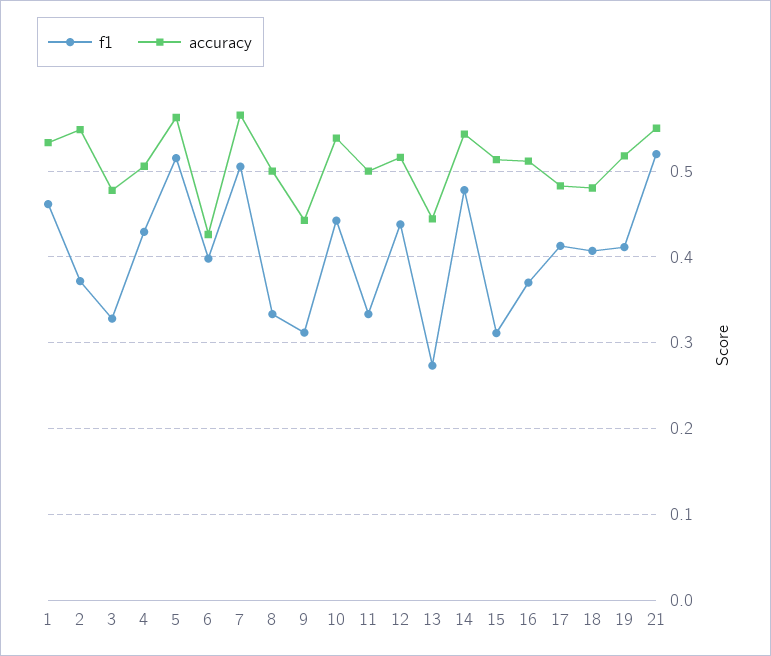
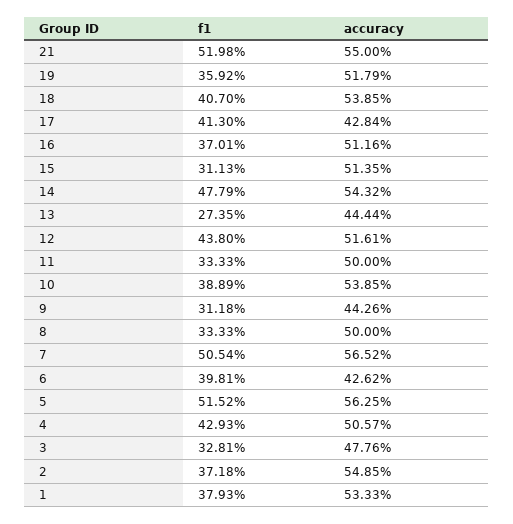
  {
    "f1": {
-     "1": 0.46,
+     "1": 0.3793,
      "2": 0.3718,
      "3": 0.3281,
      "4": 0.4293,
      "5": 0.5152,
      "6": 0.3981,
      "7": 0.5054,
      "8": 0.3333,
      "9": 0.3118,
-     "10": 0.44,
+     "10": 0.3889,
      "11": 0.3333,
      "12": 0.438,
      "13": 0.2735,
      "14": 0.4779,
      "15": 0.3113,
      "16": 0.3701,
      "17": 0.413,
      "18": 0.407,
-     "19": 0.41,
+     "19": 0.3592,
      "21": 0.5198
    },
    "accuracy": {
      "1": 0.5333,
      "2": 0.5485,
      "3": 0.4776,
      "4": 0.5057,
      "5": 0.5625,
      "6": 0.4262,
      "7": 0.5652,
      "8": 0.5,
      "9": 0.4426,
      "10": 0.5385,
      "11": 0.5,
      "12": 0.5161,
      "13": 0.4444,
      "14": 0.5432,
      "15": 0.5135,
      "16": 0.5116,
-     "17": 0.48,
+     "17": 0.4284,
-     "18": 0.48,
+     "18": 0.5385,
      "19": 0.5179,
      "21": 0.55
    }
  }

